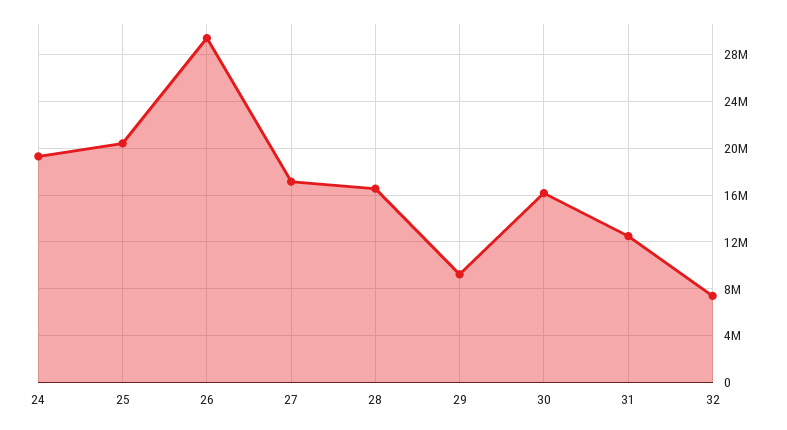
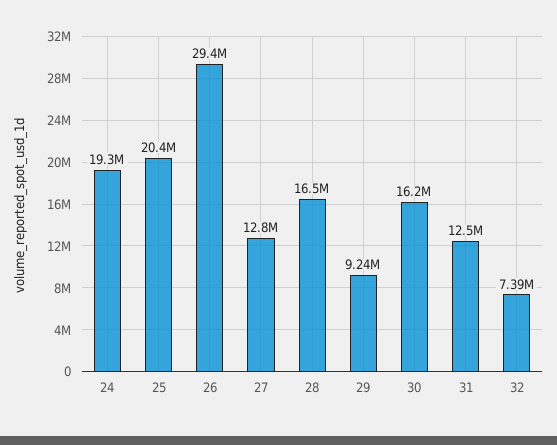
  {
    "24": 19300000,
    "25": 20400000,
    "26": 29400000,
-   "27": 17000000,
+   "27": 12800000,
    "28": 16500000,
    "29": 9240000,
    "30": 16200000,
    "31": 12500000,
    "32": 7390000
  }

